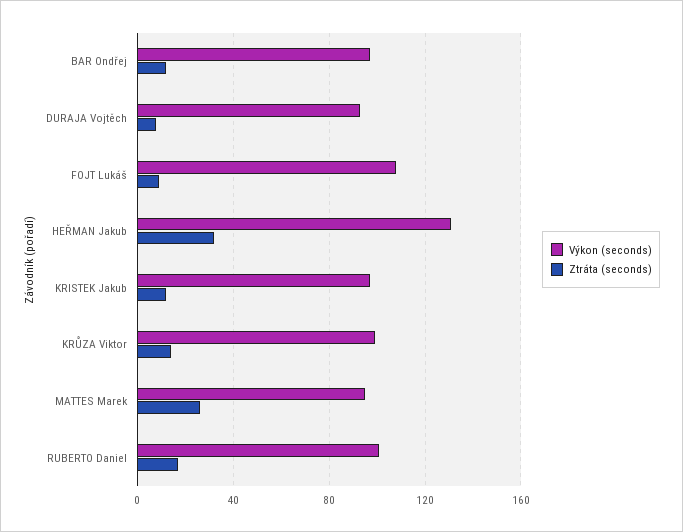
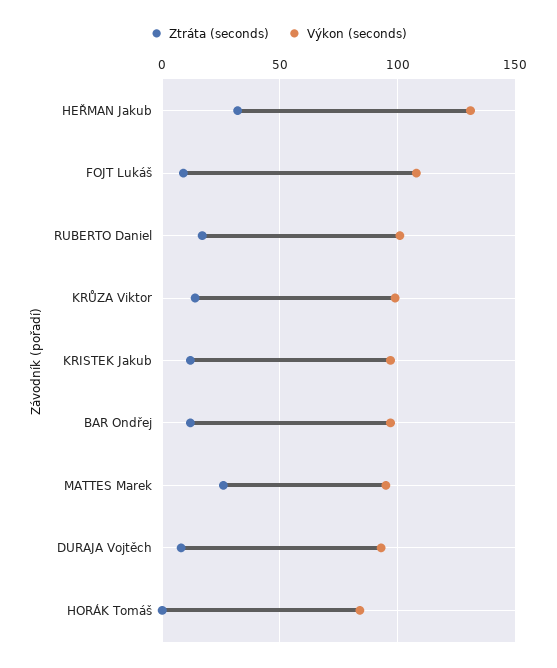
  {
    "Výkon (seconds)": {
      "BAR Ondřej": 95,
      "DURAJA Vojtěch": 95,
      "FOJT Lukáš": 110,
      "HEŘMAN Jakub": 130,
      "KRISTEK Jakub": 95,
      "KRŮZA Viktor": 100,
      "MATTES Marek": 95,
-     "RUBERTO Daniel": 100
+     "RUBERTO Daniel": 100,
+     "HORÁK Tomáš": 85
    },
    "Ztráta (seconds)": {
      "BAR Ondřej": 10,
      "DURAJA Vojtěch": 10,
      "FOJT Lukáš": 10,
      "HEŘMAN Jakub": 30,
      "KRISTEK Jakub": 10,
      "KRŮZA Viktor": 15,
      "MATTES Marek": 25,
-     "RUBERTO Daniel": 15
+     "RUBERTO Daniel": 15,
+     "HORÁK Tomáš": 0
    }
  }

